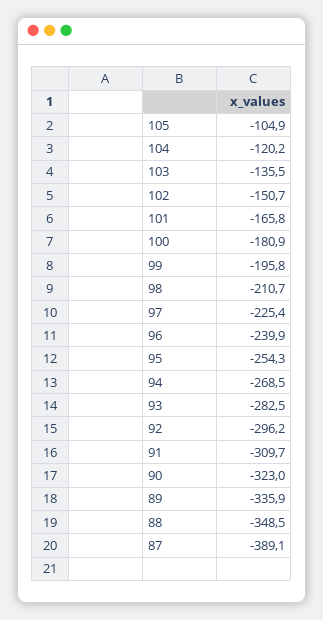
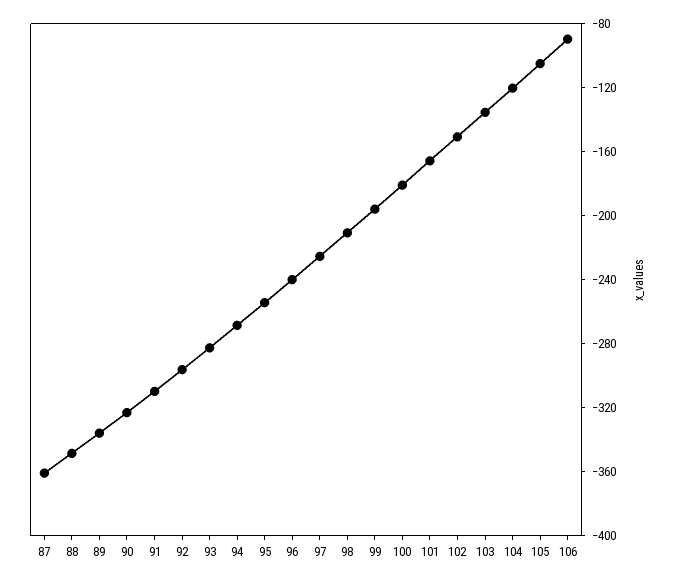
  {
    "105": -104.9,
    "104": -120.2,
    "103": -135.5,
    "102": -150.7,
    "101": -165.8,
    "100": -180.9,
    "99": -195.8,
    "98": -210.7,
    "97": -225.4,
    "96": -239.9,
    "95": -254.3,
    "94": -268.5,
    "93": -282.5,
    "92": -296.2,
    "91": -309.7,
    "90": -323,
    "89": -335.9,
    "88": -348.5,
-   "87": -389.1
+   "87": -360,
+   "106": -90
  }

